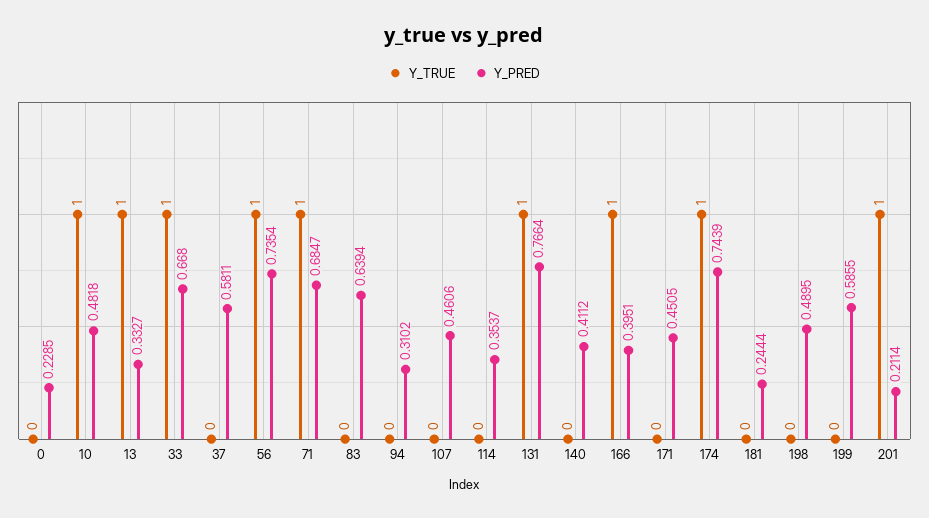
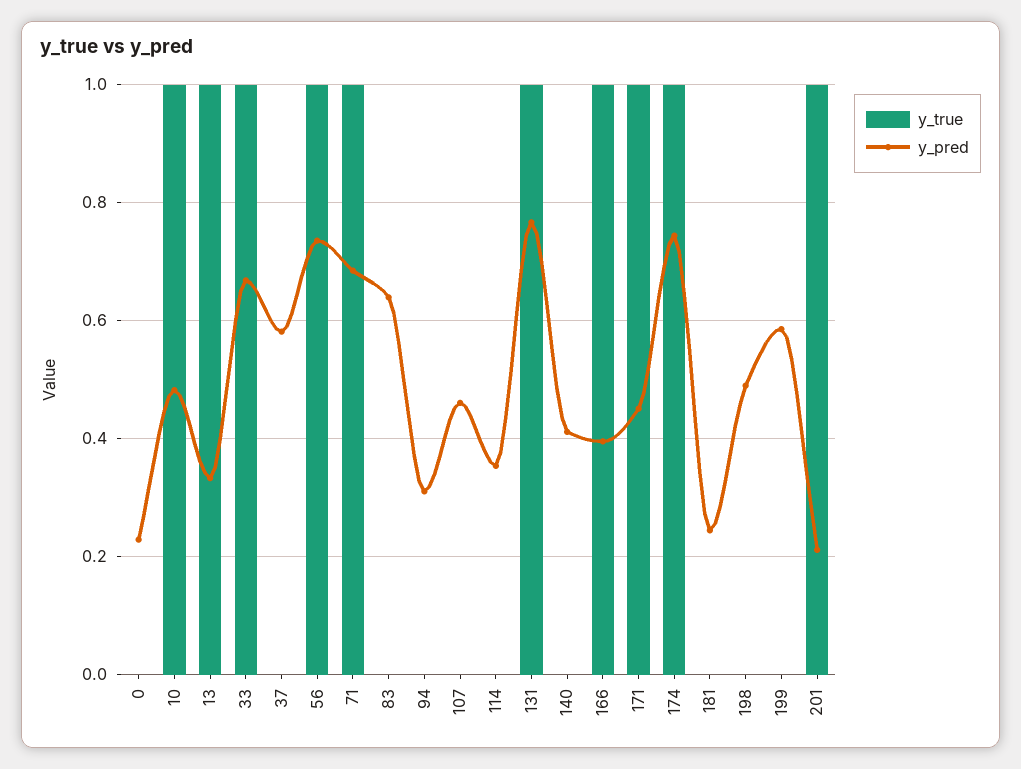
  {
    "Y_TRUE": {
      "0": 0,
      "10": 1,
      "13": 1,
      "33": 1,
      "37": 0,
      "56": 1,
      "71": 1,
      "83": 0,
      "94": 0,
      "107": 0,
      "114": 0,
      "131": 1,
      "140": 0,
      "166": 1,
-     "171": 0,
+     "171": 1,
      "174": 1,
      "181": 0,
      "198": 0,
      "199": 0,
      "201": 1
    },
    "Y_PRED": {
      "0": 0.2285,
      "10": 0.4818,
      "13": 0.3327,
      "33": 0.668,
      "37": 0.5811,
      "56": 0.7354,
      "71": 0.6847,
      "83": 0.6394,
      "94": 0.3102,
      "107": 0.4606,
      "114": 0.3537,
      "131": 0.7664,
      "140": 0.4112,
      "166": 0.3951,
      "171": 0.4505,
      "174": 0.7439,
      "181": 0.2444,
      "198": 0.4895,
      "199": 0.5855,
      "201": 0.2114
    }
  }

